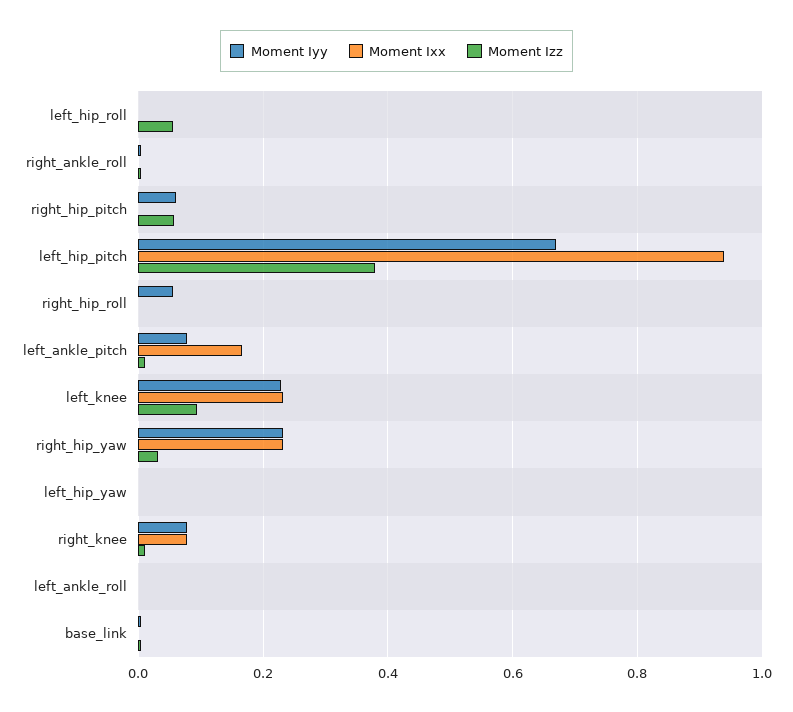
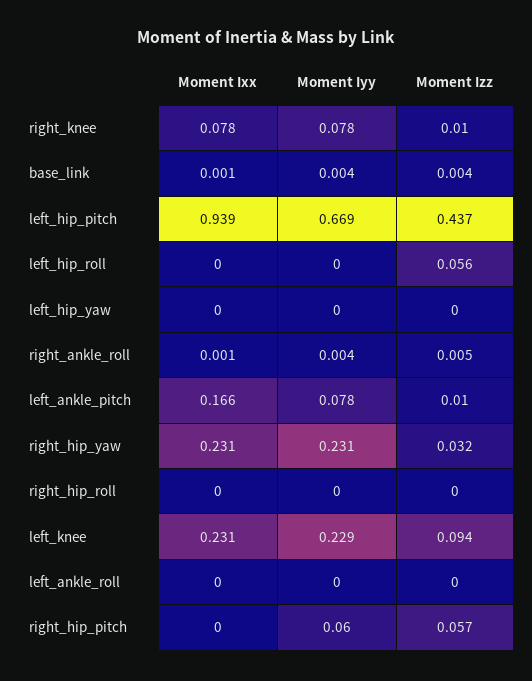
  {
    "Moment Iyy": {
      "left_hip_roll": 0,
      "right_ankle_roll": 0.004,
      "right_hip_pitch": 0.06,
      "left_hip_pitch": 0.669,
-     "right_hip_roll": 0.06,
+     "right_hip_roll": 0,
      "left_ankle_pitch": 0.078,
      "left_knee": 0.229,
      "right_hip_yaw": 0.231,
      "left_hip_yaw": 0,
      "right_knee": 0.078,
      "left_ankle_roll": 0,
      "base_link": 0.004
    },
    "Moment Ixx": {
      "left_hip_roll": 0,
      "right_ankle_roll": 0.001,
      "right_hip_pitch": 0,
      "left_hip_pitch": 0.939,
      "right_hip_roll": 0,
      "left_ankle_pitch": 0.166,
      "left_knee": 0.231,
      "right_hip_yaw": 0.231,
      "left_hip_yaw": 0,
      "right_knee": 0.078,
      "left_ankle_roll": 0,
      "base_link": 0.001
    },
    "Moment Izz": {
      "left_hip_roll": 0.056,
      "right_ankle_roll": 0.005,
      "right_hip_pitch": 0.057,
-     "left_hip_pitch": 0.38,
+     "left_hip_pitch": 0.437,
      "right_hip_roll": 0,
      "left_ankle_pitch": 0.01,
      "left_knee": 0.094,
      "right_hip_yaw": 0.032,
      "left_hip_yaw": 0,
      "right_knee": 0.01,
      "left_ankle_roll": 0,
      "base_link": 0.004
    }
  }

